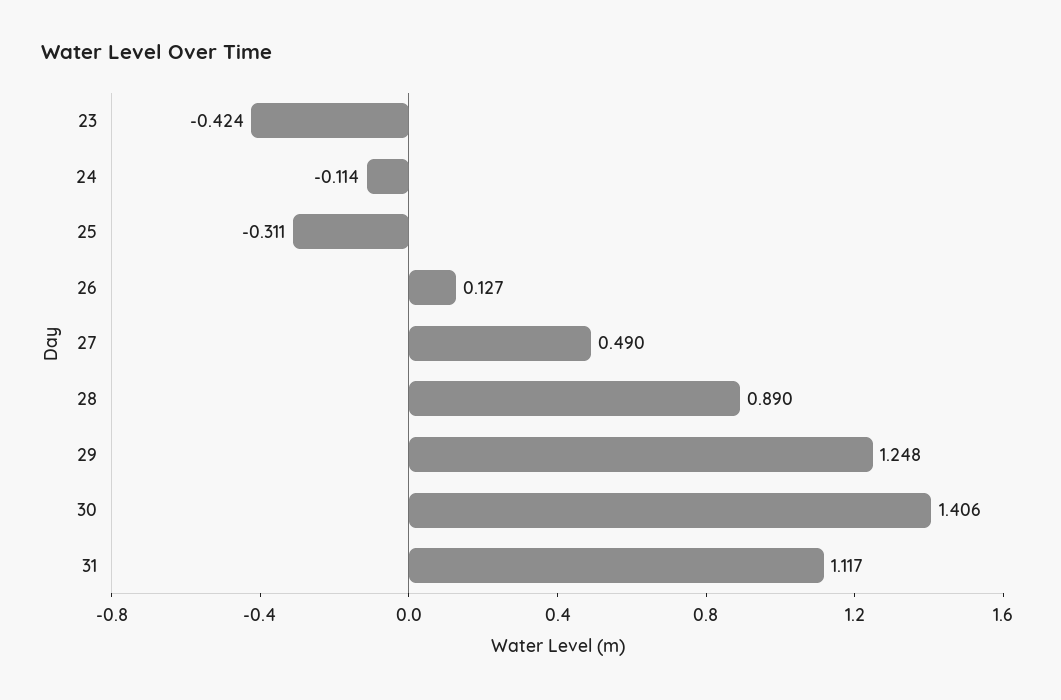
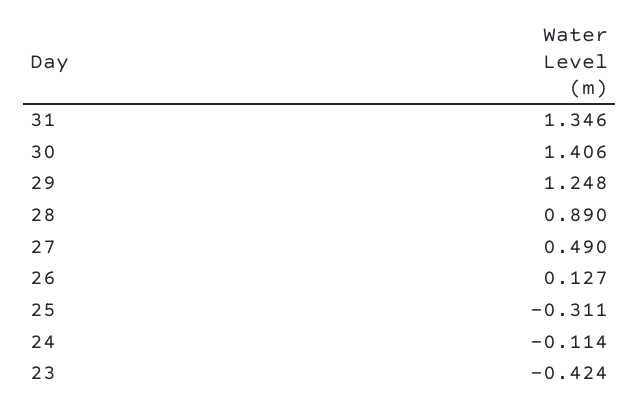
  {
    "23": -0.424,
    "24": -0.114,
    "25": -0.311,
    "26": 0.127,
    "27": 0.49,
    "28": 0.89,
    "29": 1.248,
    "30": 1.406,
-   "31": 1.117
+   "31": 1.346
  }

